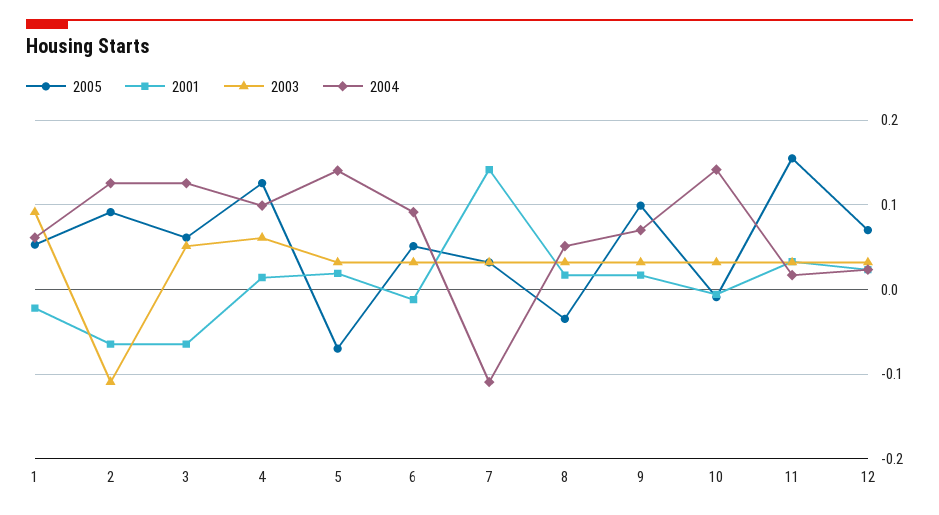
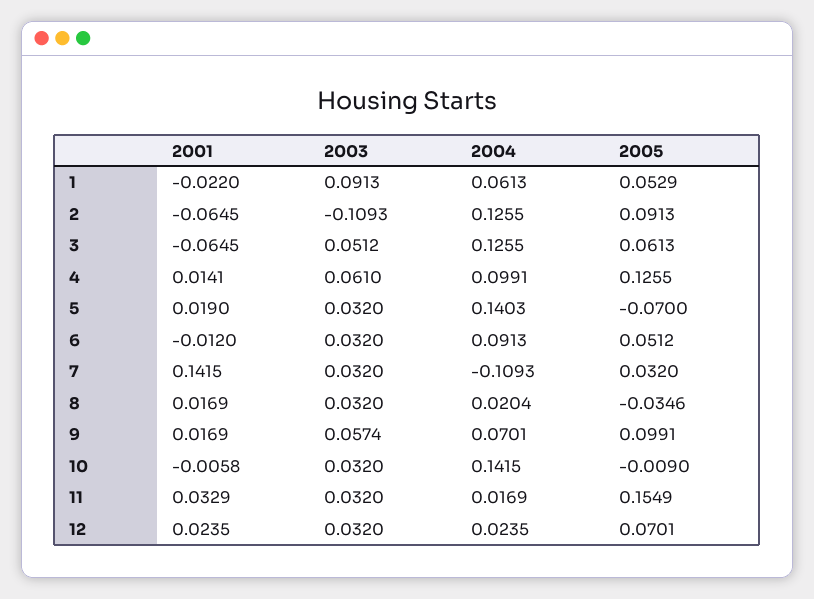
  {
    "2005": {
      "1": 0.0529,
      "2": 0.0913,
      "3": 0.0613,
      "4": 0.1255,
      "5": -0.07,
      "6": 0.0512,
      "7": 0.032,
      "8": -0.0346,
      "9": 0.0991,
      "10": -0.009,
      "11": 0.1549,
      "12": 0.0701
    },
    "2001": {
      "1": -0.022,
      "2": -0.0645,
      "3": -0.0645,
      "4": 0.0141,
      "5": 0.019,
      "6": -0.012,
      "7": 0.1415,
      "8": 0.0169,
      "9": 0.0169,
      "10": -0.0058,
      "11": 0.0329,
      "12": 0.0235
    },
    "2003": {
      "1": 0.0913,
      "2": -0.1093,
      "3": 0.0512,
      "4": 0.061,
      "5": 0.032,
      "6": 0.032,
      "7": 0.032,
      "8": 0.032,
-     "9": 0.03,
+     "9": 0.0574,
      "10": 0.032,
      "11": 0.032,
      "12": 0.032
    },
    "2004": {
      "1": 0.0613,
      "2": 0.1255,
      "3": 0.1255,
      "4": 0.0991,
      "5": 0.1403,
      "6": 0.0913,
      "7": -0.1093,
-     "8": 0.05,
+     "8": 0.0204,
      "9": 0.0701,
      "10": 0.1415,
      "11": 0.0169,
      "12": 0.0235
    }
  }

